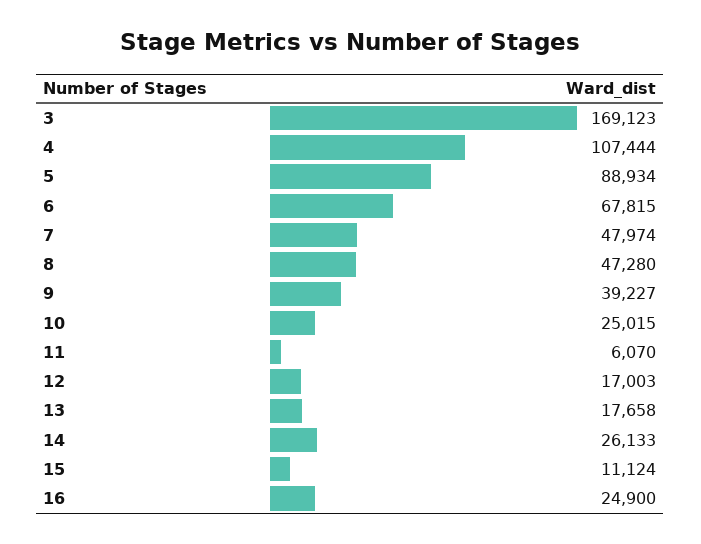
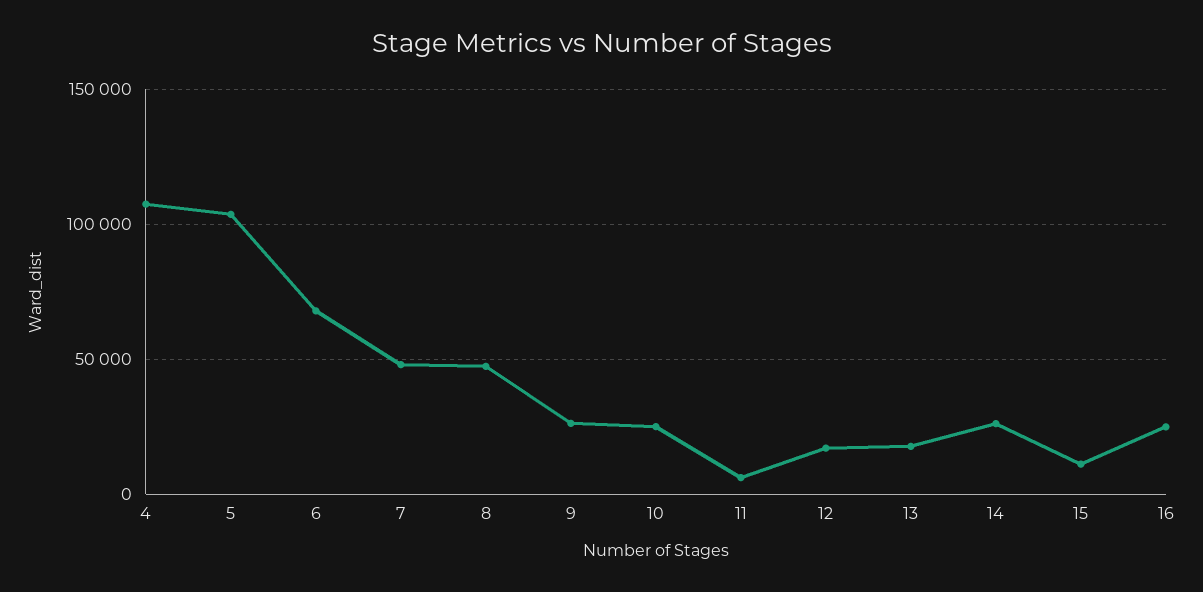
  {
-   "3": 169123,
    "4": 107444,
-   "5": 88934,
+   "5": 105000,
    "6": 67815,
    "7": 47974,
    "8": 47280,
-   "9": 39227,
+   "9": 25000,
    "10": 25015,
    "11": 6070,
    "12": 17003,
    "13": 17658,
    "14": 26133,
    "15": 11124,
    "16": 24900
  }

